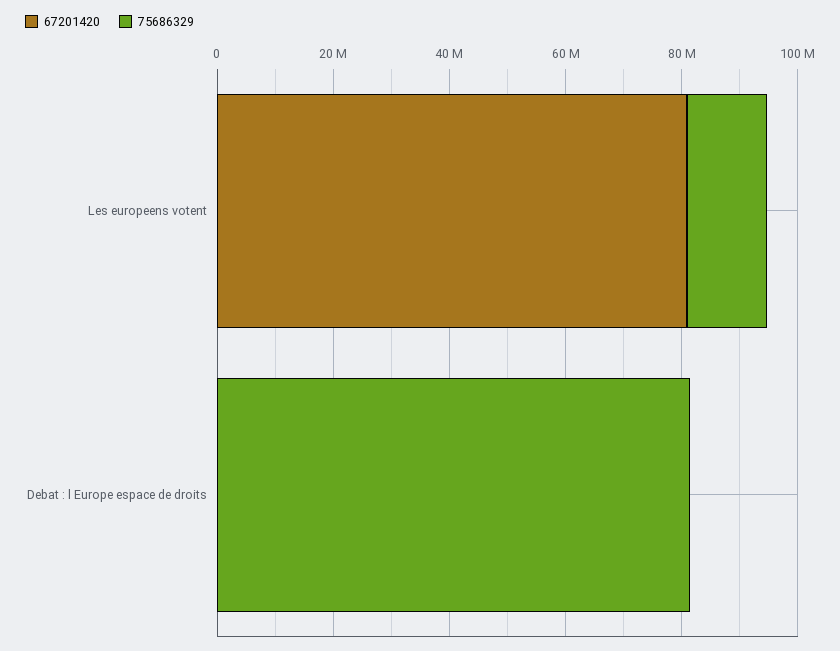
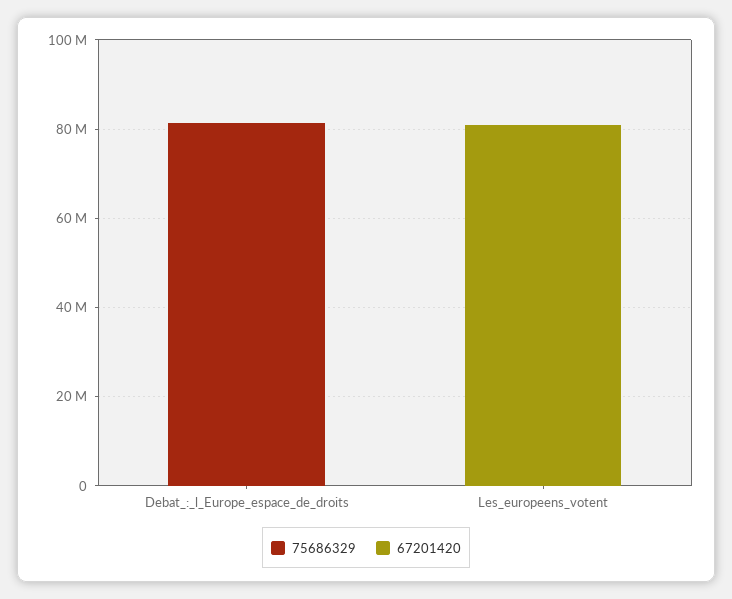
  {
    "67201420": {
      "Les europeens votent": 80000000,
      "Debat : l Europe espace de droits": 0
    },
    "75686329": {
-     "Les europeens votent": 15000000,
+     "Les europeens votent": 0,
      "Debat : l Europe espace de droits": 80000000
    }
  }

